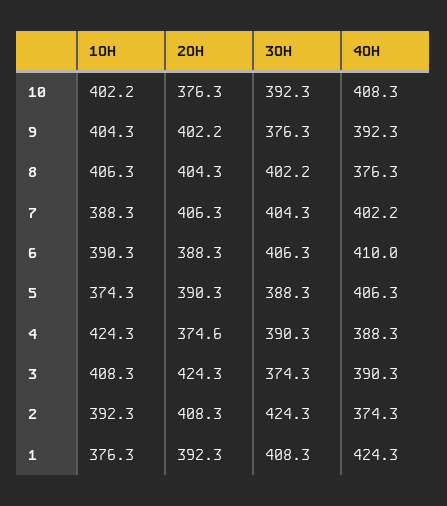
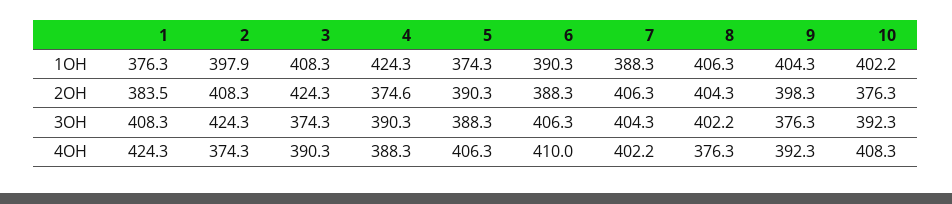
  {
    "1OH": {
      "10": 402.2,
      "9": 404.3,
      "8": 406.3,
      "7": 388.3,
      "6": 390.3,
      "5": 374.3,
      "4": 424.3,
      "3": 408.3,
-     "2": 392.3,
+     "2": 397.9,
      "1": 376.3
    },
    "2OH": {
      "10": 376.3,
-     "9": 402.2,
+     "9": 398.3,
      "8": 404.3,
      "7": 406.3,
      "6": 388.3,
      "5": 390.3,
      "4": 374.6,
      "3": 424.3,
      "2": 408.3,
-     "1": 392.3
+     "1": 383.5
    },
    "3OH": {
      "10": 392.3,
      "9": 376.3,
      "8": 402.2,
      "7": 404.3,
      "6": 406.3,
      "5": 388.3,
      "4": 390.3,
      "3": 374.3,
      "2": 424.3,
      "1": 408.3
    },
    "4OH": {
      "10": 408.3,
      "9": 392.3,
      "8": 376.3,
      "7": 402.2,
      "6": 410,
      "5": 406.3,
      "4": 388.3,
      "3": 390.3,
      "2": 374.3,
      "1": 424.3
    }
  }

